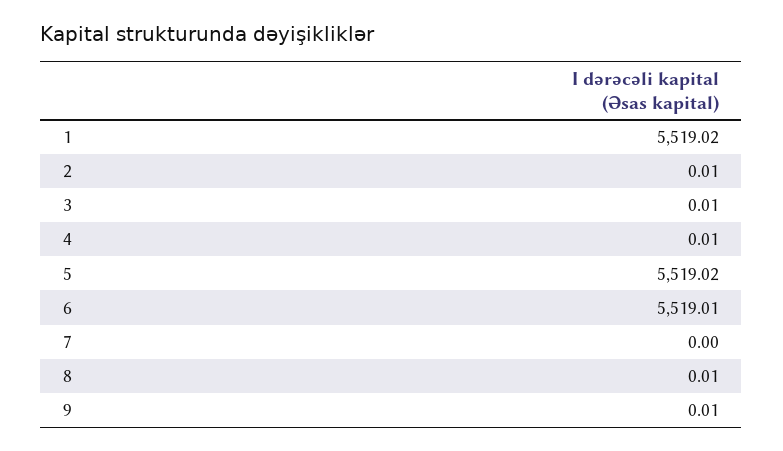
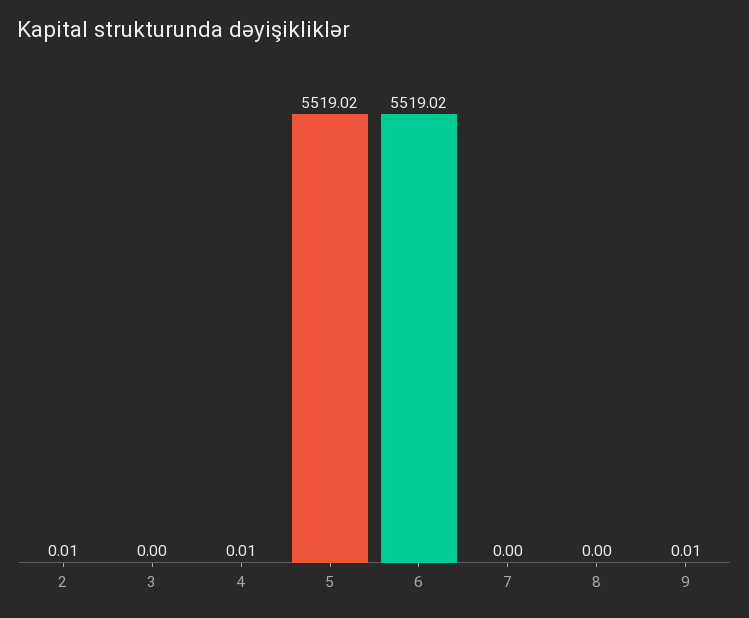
  {
-   "1": 5519.02,
    "2": 0.01,
-   "3": 0.01,
+   "3": 0,
    "4": 0.01,
    "5": 5519.02,
-   "6": 5519.01,
+   "6": 5519.02,
    "7": 0,
-   "8": 0.01,
+   "8": 0,
    "9": 0.01
  }

